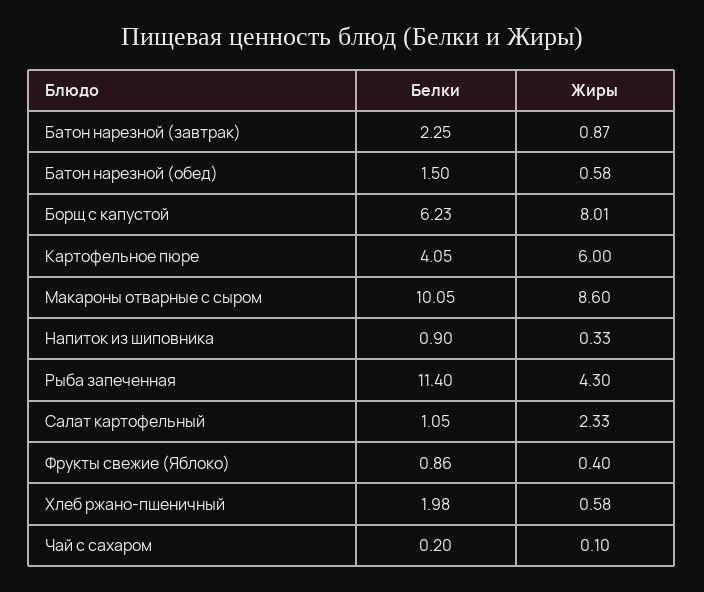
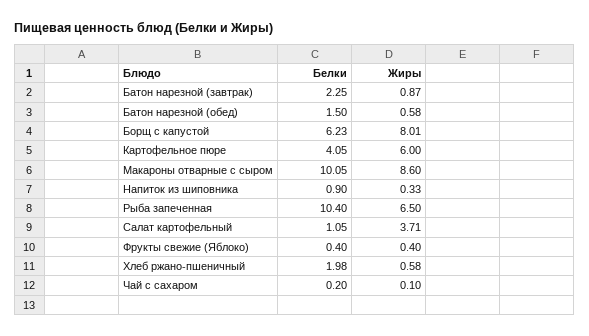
  {
    "Белки": {
      "Батон нарезной (завтрак)": 2.25,
      "Батон нарезной (обед)": 1.5,
      "Борщ с капустой": 6.23,
      "Картофельное пюре": 4.05,
      "Макароны отварные с сыром": 10.05,
      "Напиток из шиповника": 0.9,
-     "Рыба запеченная": 11.4,
+     "Рыба запеченная": 10.4,
      "Салат картофельный": 1.05,
-     "Фрукты свежие (Яблоко)": 0.86,
+     "Фрукты свежие (Яблоко)": 0.4,
      "Хлеб ржано-пшеничный": 1.98,
      "Чай с сахаром": 0.2
    },
    "Жиры": {
      "Батон нарезной (завтрак)": 0.87,
      "Батон нарезной (обед)": 0.58,
      "Борщ с капустой": 8.01,
      "Картофельное пюре": 6,
      "Макароны отварные с сыром": 8.6,
      "Напиток из шиповника": 0.33,
-     "Рыба запеченная": 4.3,
+     "Рыба запеченная": 6.5,
-     "Салат картофельный": 2.33,
+     "Салат картофельный": 3.71,
      "Фрукты свежие (Яблоко)": 0.4,
      "Хлеб ржано-пшеничный": 0.58,
      "Чай с сахаром": 0.1
    }
  }

